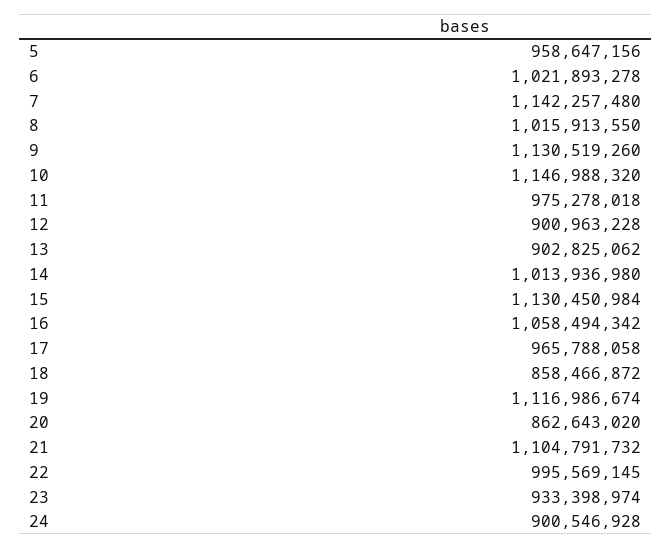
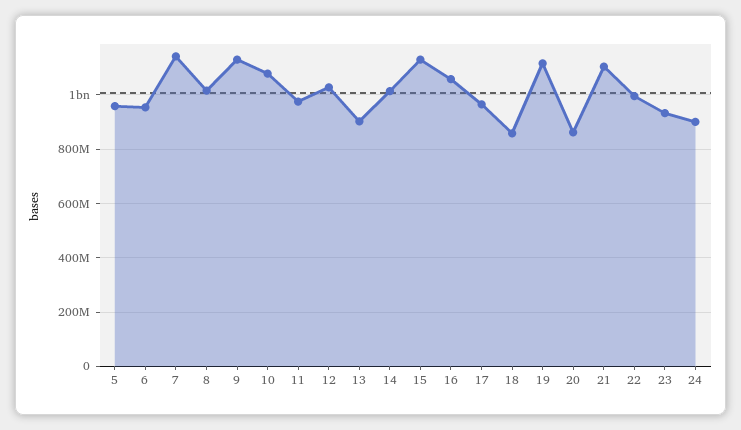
  {
    "5": 958647156,
-   "6": 1021893278,
+   "6": 950000000,
    "7": 1142257480,
    "8": 1015913550,
    "9": 1130519260,
-   "10": 1146988320,
+   "10": 1075000000,
    "11": 975278018,
-   "12": 900963228,
+   "12": 1025000000,
    "13": 902825062,
    "14": 1013936980,
    "15": 1130450984,
    "16": 1058494342,
    "17": 965788058,
    "18": 858466872,
    "19": 1116986674,
    "20": 862643020,
    "21": 1104791732,
    "22": 995569145,
    "23": 933398974,
    "24": 900546928
  }

